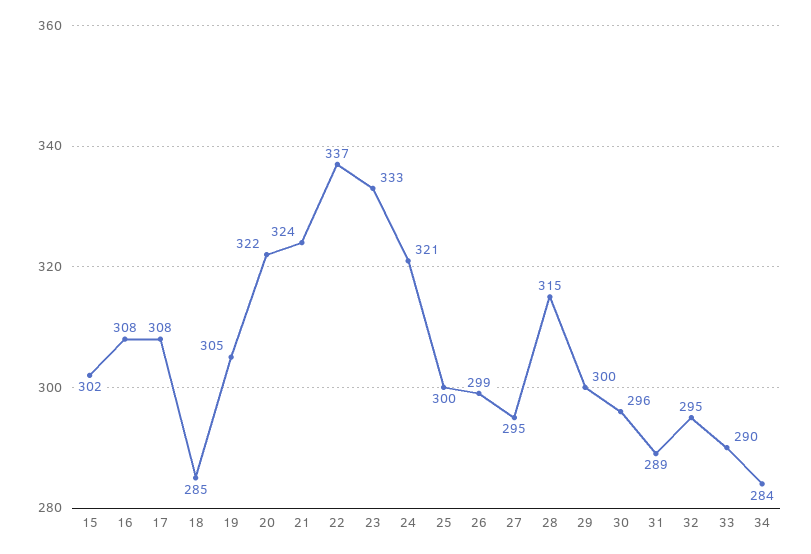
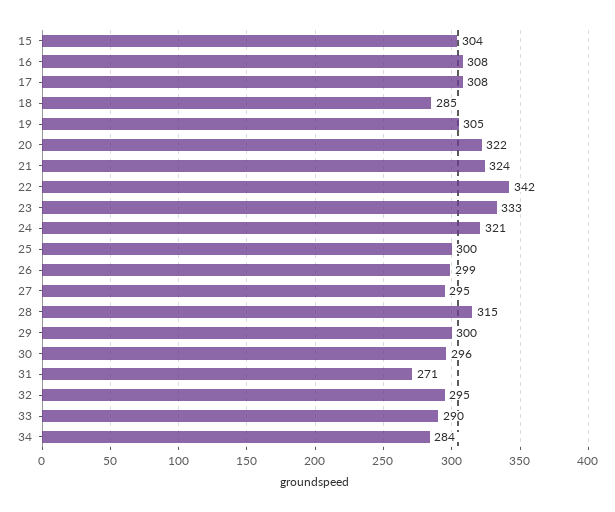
  {
-   "15": 302,
+   "15": 304,
    "16": 308,
    "17": 308,
    "18": 285,
    "19": 305,
    "20": 322,
    "21": 324,
-   "22": 337,
+   "22": 342,
    "23": 333,
    "24": 321,
    "25": 300,
    "26": 299,
    "27": 295,
    "28": 315,
    "29": 300,
    "30": 296,
-   "31": 289,
+   "31": 271,
    "32": 295,
    "33": 290,
    "34": 284
  }

